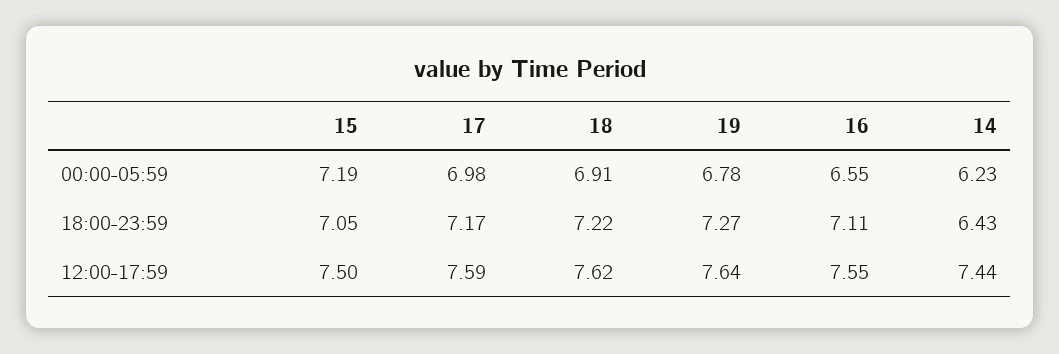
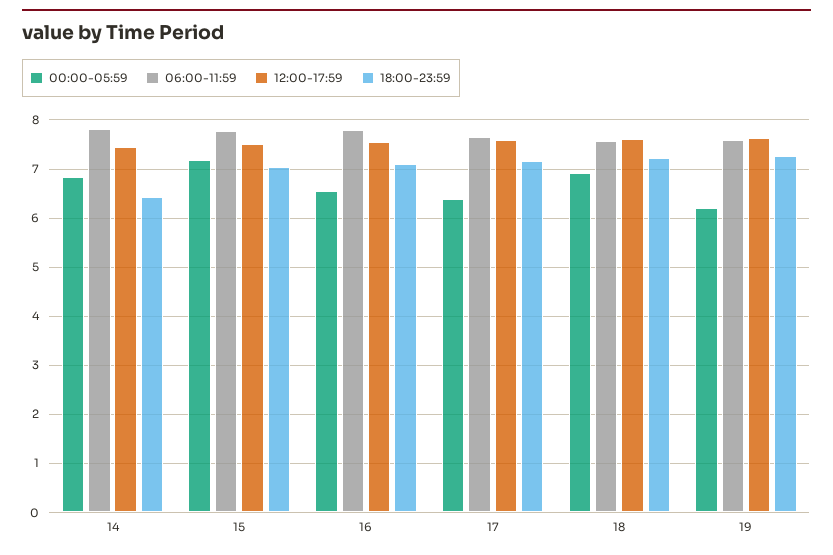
  {
    "00:00-05:59": {
      "15": 7.19,
-     "17": 6.98,
+     "17": 6.4,
      "18": 6.91,
-     "19": 6.78,
+     "19": 6.2,
      "16": 6.55,
-     "14": 6.23
+     "14": 6.8
    },
    "18:00-23:59": {
      "15": 7.05,
      "17": 7.17,
      "18": 7.22,
      "19": 7.27,
      "16": 7.11,
      "14": 6.43
    },
    "12:00-17:59": {
      "15": 7.5,
      "17": 7.59,
      "18": 7.62,
      "19": 7.64,
      "16": 7.55,
      "14": 7.44
-   }
+   },
+   "06:00-11:59": {
+     "14": 7.8,
+     "15": 7.8,
+     "16": 7.8,
+     "17": 7.6,
+     "18": 7.6,
+     "19": 7.6
+   }
  }

